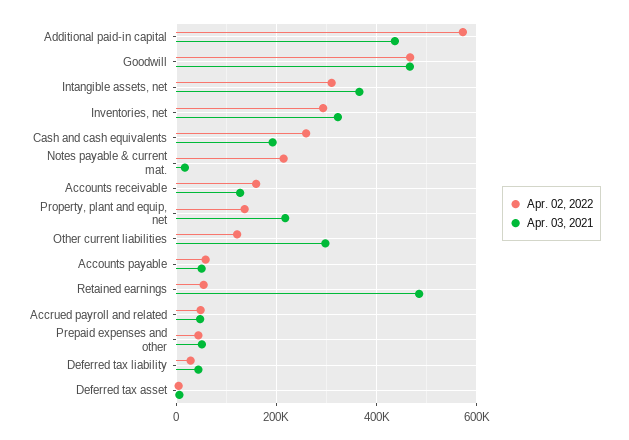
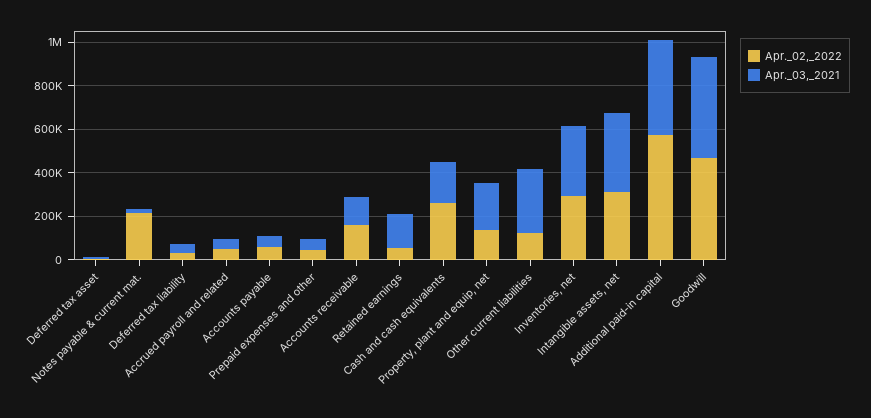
  {
    "Apr. 02, 2022": {
      "Additional paid-in capital": 580000,
      "Goodwill": 460000,
      "Intangible assets, net": 320000,
      "Inventories, net": 300000,
      "Cash and cash equivalents": 260000,
      "Notes payable & current mat.": 220000,
      "Accounts receivable": 160000,
      "Property, plant and equip, net": 140000,
      "Other current liabilities": 120000,
      "Accounts payable": 60000,
      "Retained earnings": 60000,
      "Accrued payroll and related": 40000,
      "Prepaid expenses and other": 40000,
      "Deferred tax liability": 20000,
      "Deferred tax asset": 0
    },
    "Apr. 03, 2021": {
      "Additional paid-in capital": 440000,
      "Goodwill": 460000,
      "Intangible assets, net": 360000,
      "Inventories, net": 320000,
      "Cash and cash equivalents": 200000,
      "Notes payable & current mat.": 20000,
      "Accounts receivable": 120000,
      "Property, plant and equip, net": 220000,
      "Other current liabilities": 300000,
      "Accounts payable": 60000,
-     "Retained earnings": 480000,
+     "Retained earnings": 150000,
      "Accrued payroll and related": 40000,
      "Prepaid expenses and other": 60000,
      "Deferred tax liability": 40000,
      "Deferred tax asset": 0
    }
  }

